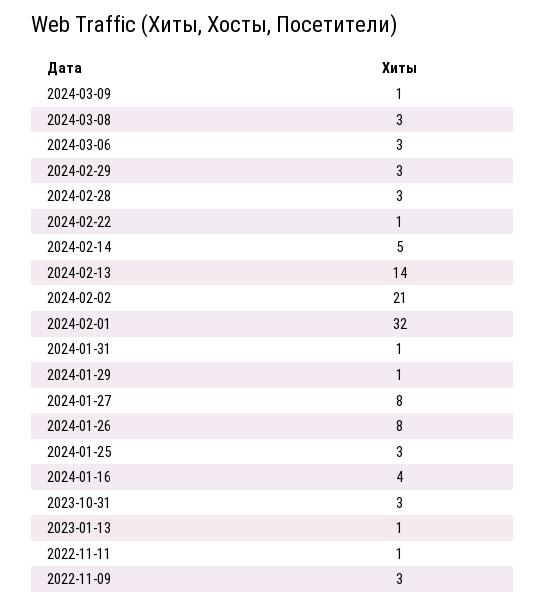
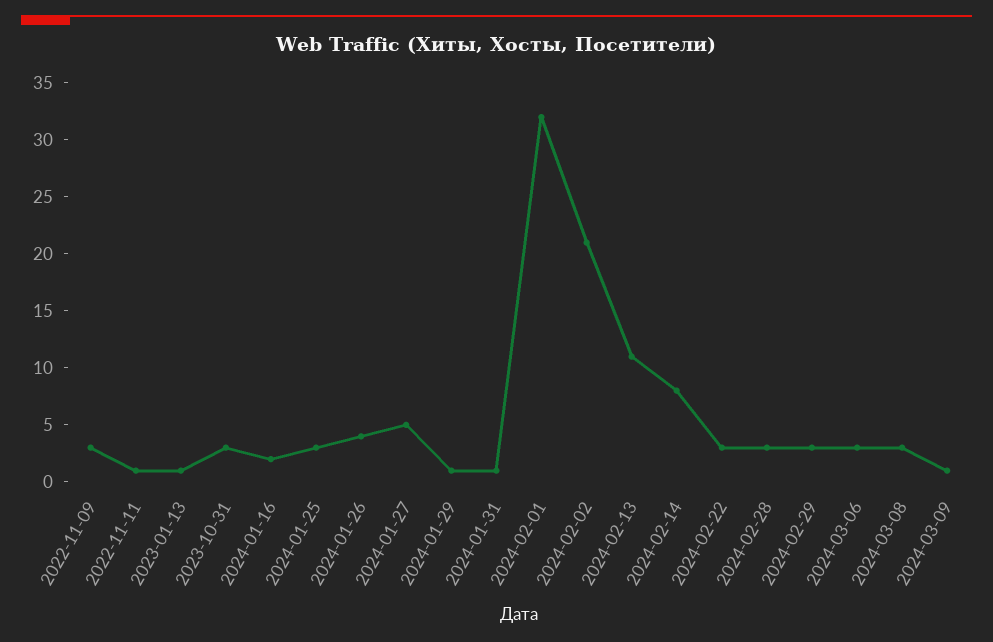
  {
    "2024-03-09": 1,
    "2024-03-08": 3,
    "2024-03-06": 3,
    "2024-02-29": 3,
    "2024-02-28": 3,
-   "2024-02-22": 1,
+   "2024-02-22": 3,
-   "2024-02-14": 5,
+   "2024-02-14": 8,
-   "2024-02-13": 14,
+   "2024-02-13": 11,
    "2024-02-02": 21,
    "2024-02-01": 32,
    "2024-01-31": 1,
    "2024-01-29": 1,
-   "2024-01-27": 8,
+   "2024-01-27": 5,
-   "2024-01-26": 8,
+   "2024-01-26": 4,
    "2024-01-25": 3,
-   "2024-01-16": 4,
+   "2024-01-16": 2,
    "2023-10-31": 3,
    "2023-01-13": 1,
    "2022-11-11": 1,
    "2022-11-09": 3
  }

